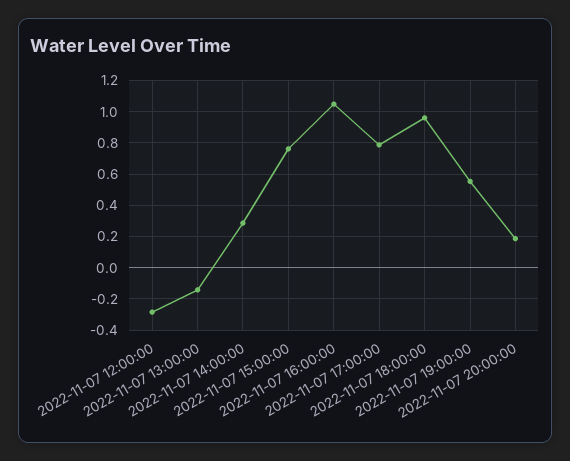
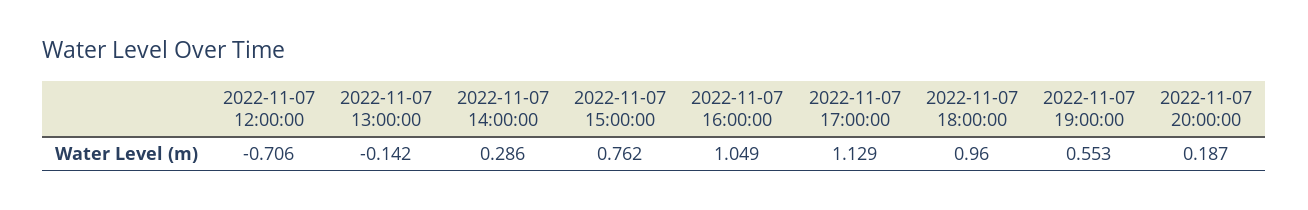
  {
-   "2022-11-07 12:00:00": -0.3,
+   "2022-11-07 12:00:00": -0.706,
    "2022-11-07 13:00:00": -0.142,
    "2022-11-07 14:00:00": 0.286,
    "2022-11-07 15:00:00": 0.762,
    "2022-11-07 16:00:00": 1.049,
-   "2022-11-07 17:00:00": 0.8,
+   "2022-11-07 17:00:00": 1.129,
    "2022-11-07 18:00:00": 0.96,
    "2022-11-07 19:00:00": 0.553,
    "2022-11-07 20:00:00": 0.187
  }

